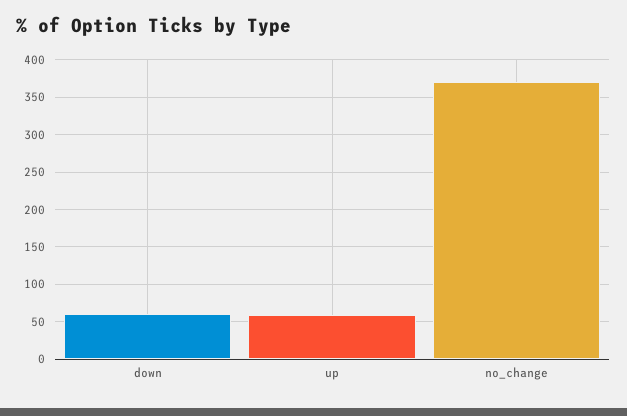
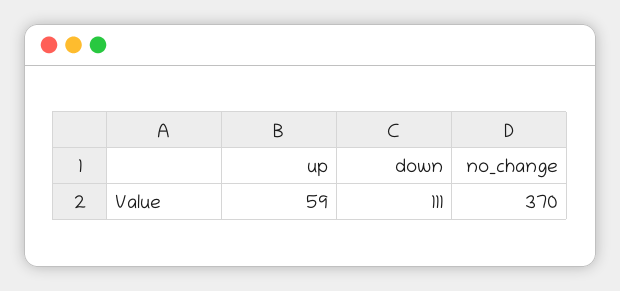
  {
-   "down": 60,
+   "down": 111,
    "up": 59,
    "no_change": 370
  }

